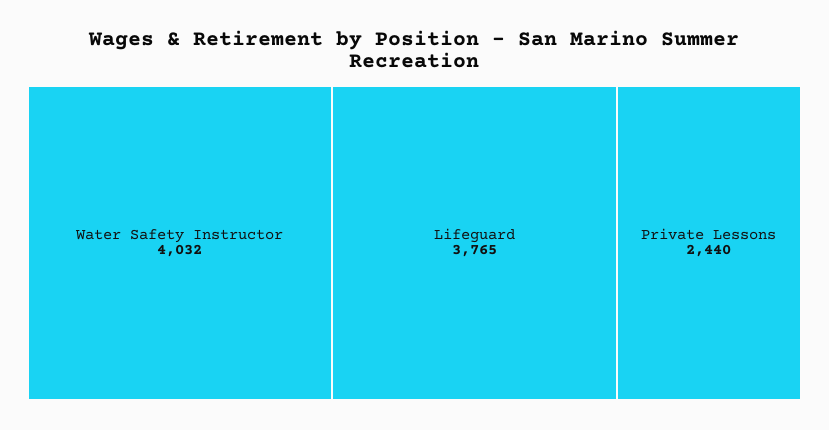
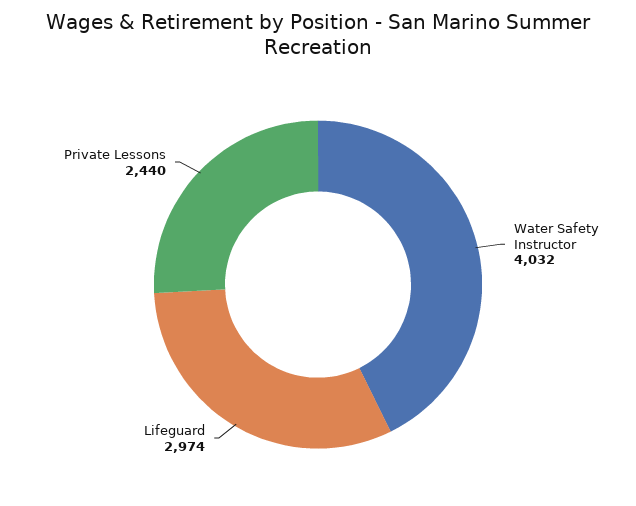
  {
    "Water Safety Instructor": 4032,
-   "Lifeguard": 3765,
+   "Lifeguard": 2974,
    "Private Lessons": 2440
  }

